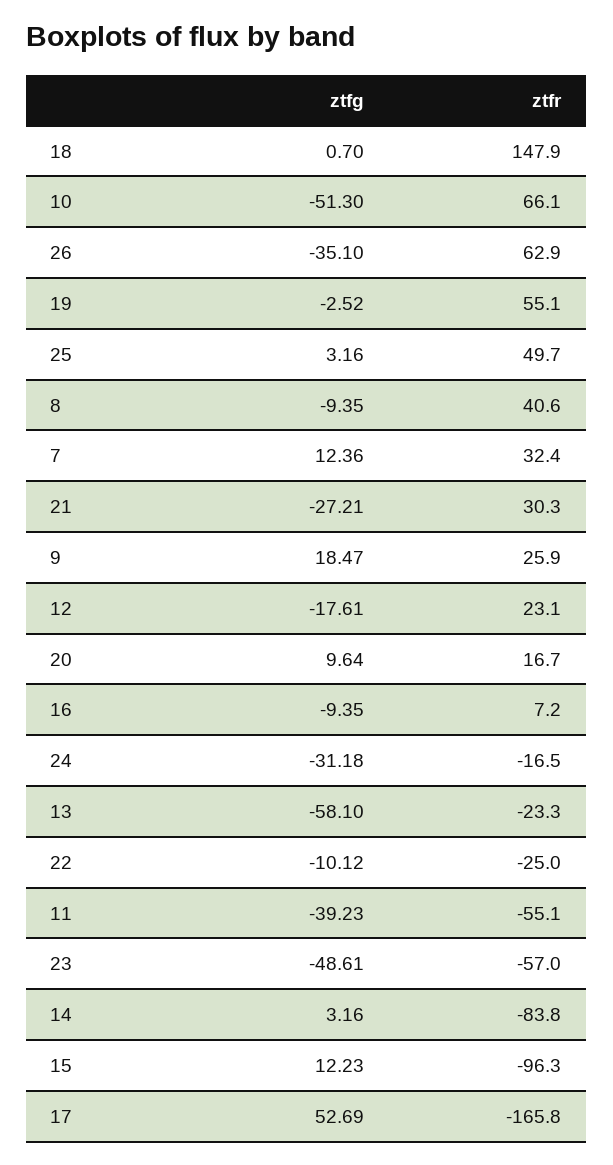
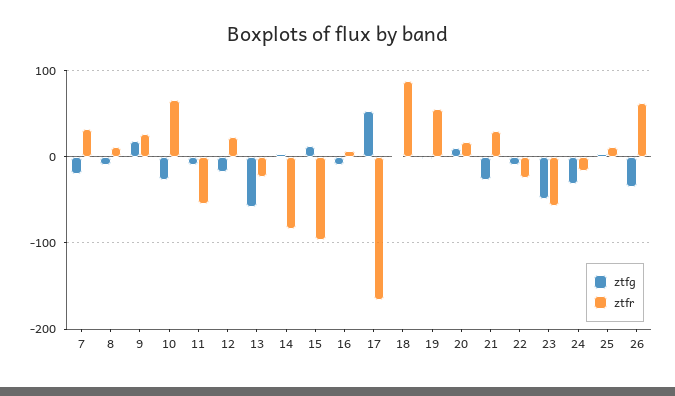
  {
    "ztfg": {
      "18": 0.7,
-     "10": -51.3,
+     "10": -30,
      "26": -35.1,
      "19": -2.52,
      "25": 3.16,
      "8": -9.35,
-     "7": 12.36,
+     "7": -20,
      "21": -27.21,
      "9": 18.47,
      "12": -17.61,
      "20": 9.64,
      "16": -9.35,
      "24": -31.18,
      "13": -58.1,
      "22": -10.12,
-     "11": -39.23,
+     "11": -10,
      "23": -48.61,
      "14": 3.16,
      "15": 12.23,
      "17": 52.69
    },
    "ztfr": {
-     "18": 147.9,
+     "18": 90,
      "10": 66.1,
      "26": 62.9,
      "19": 55.1,
-     "25": 49.7,
+     "25": 10,
-     "8": 40.6,
+     "8": 10,
      "7": 32.4,
      "21": 30.3,
      "9": 25.9,
      "12": 23.1,
      "20": 16.7,
      "16": 7.2,
      "24": -16.5,
      "13": -23.3,
      "22": -25,
      "11": -55.1,
      "23": -57,
      "14": -83.8,
      "15": -96.3,
      "17": -165.8
    }
  }

